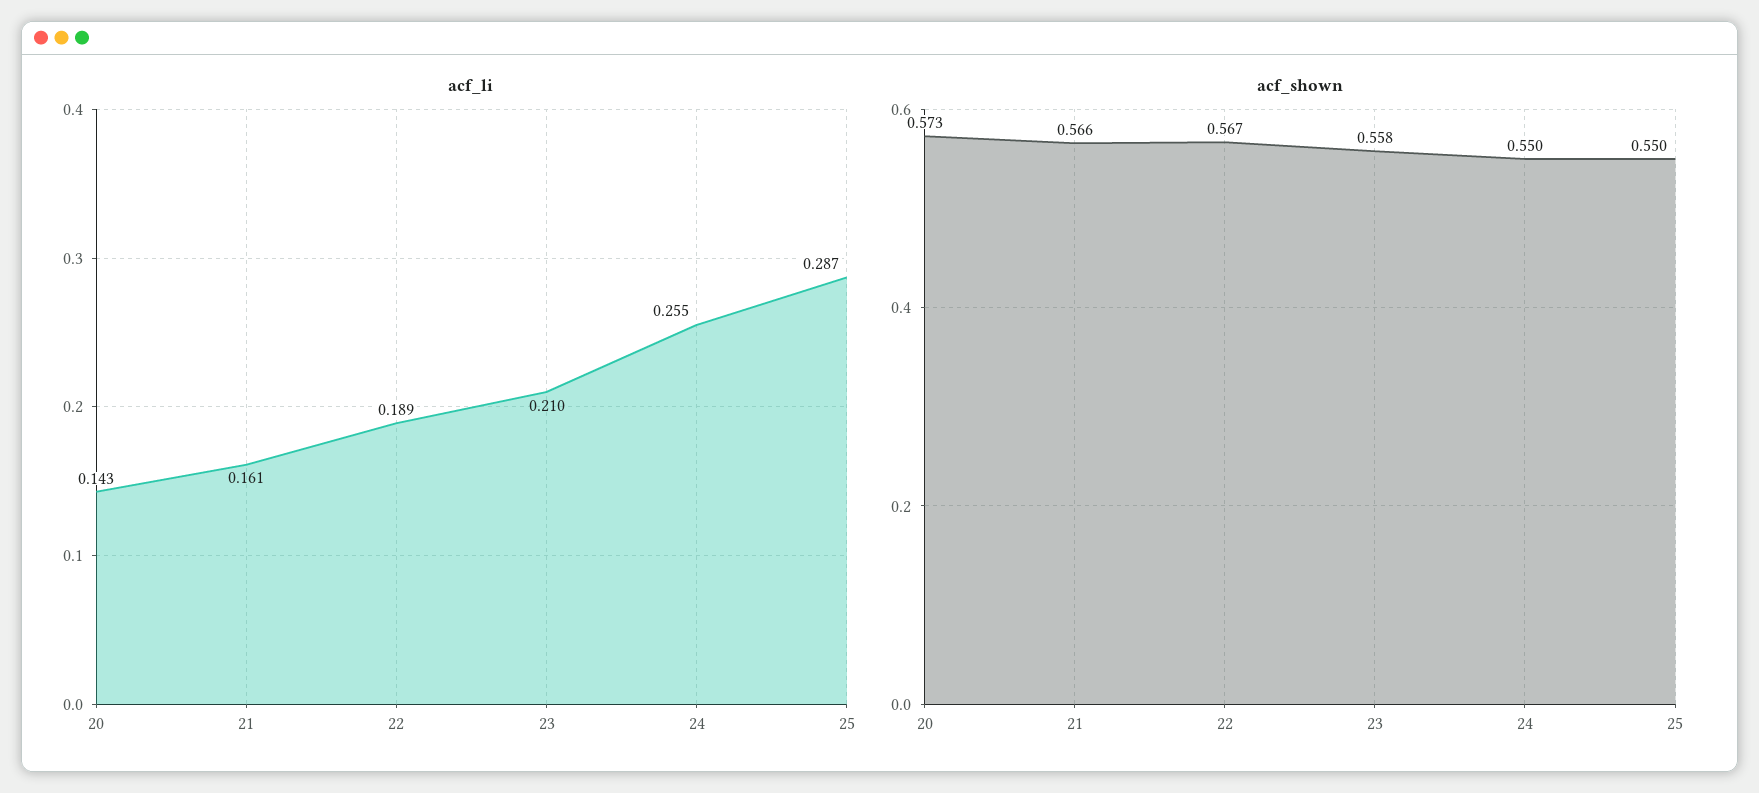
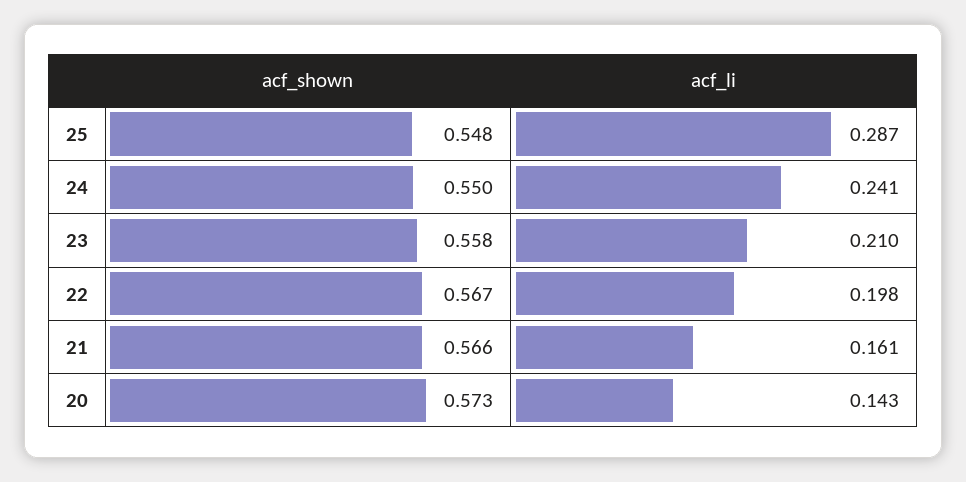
  {
    "acf_li": {
      "20": 0.143,
      "21": 0.161,
-     "22": 0.189,
+     "22": 0.198,
      "23": 0.21,
-     "24": 0.255,
+     "24": 0.241,
      "25": 0.287
    },
    "acf_shown": {
      "20": 0.573,
      "21": 0.566,
      "22": 0.567,
      "23": 0.558,
      "24": 0.55,
-     "25": 0.55
+     "25": 0.548
    }
  }

